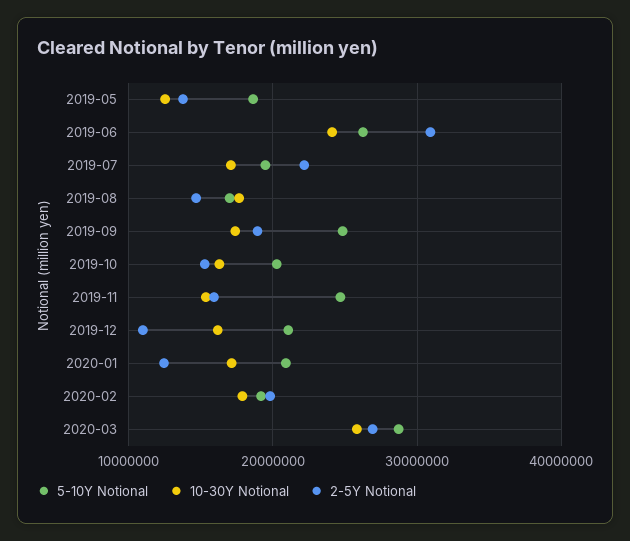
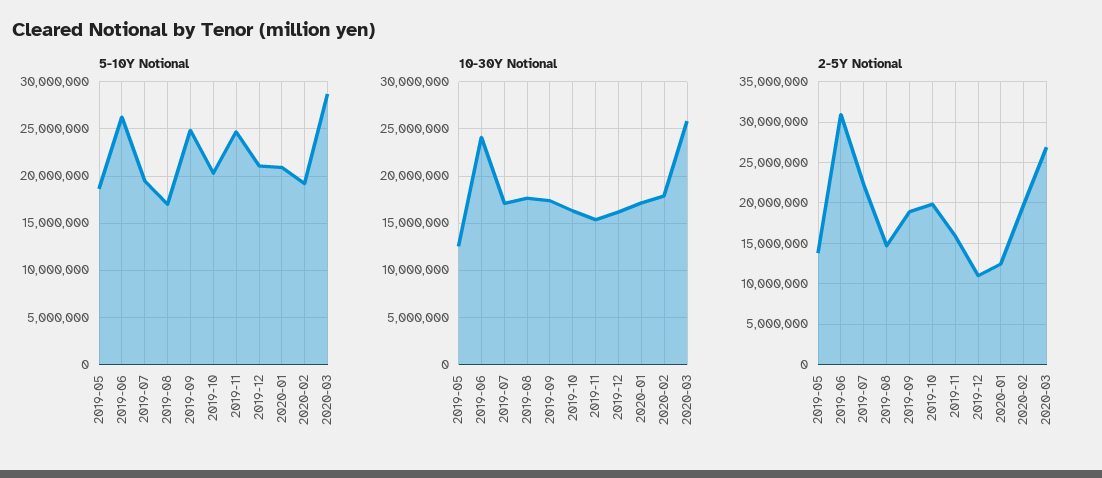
  {
    "5-10Y Notional": {
      "2019-05": 19000000,
      "2019-06": 26000000,
      "2019-07": 19000000,
      "2019-08": 17000000,
      "2019-09": 25000000,
      "2019-10": 20000000,
      "2019-11": 25000000,
      "2019-12": 21000000,
      "2020-01": 21000000,
      "2020-02": 19000000,
      "2020-03": 29000000
    },
    "10-30Y Notional": {
      "2019-05": 13000000,
      "2019-06": 24000000,
      "2019-07": 17000000,
      "2019-08": 18000000,
      "2019-09": 17000000,
      "2019-10": 16000000,
      "2019-11": 15000000,
      "2019-12": 16000000,
      "2020-01": 17000000,
      "2020-02": 18000000,
      "2020-03": 26000000
    },
    "2-5Y Notional": {
      "2019-05": 14000000,
      "2019-06": 31000000,
      "2019-07": 22000000,
      "2019-08": 15000000,
      "2019-09": 19000000,
-     "2019-10": 15000000,
+     "2019-10": 20000000,
      "2019-11": 16000000,
      "2019-12": 11000000,
      "2020-01": 12000000,
      "2020-02": 20000000,
      "2020-03": 27000000
    }
  }

